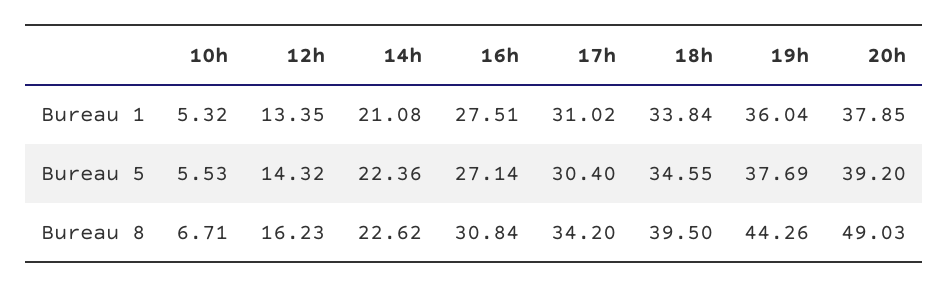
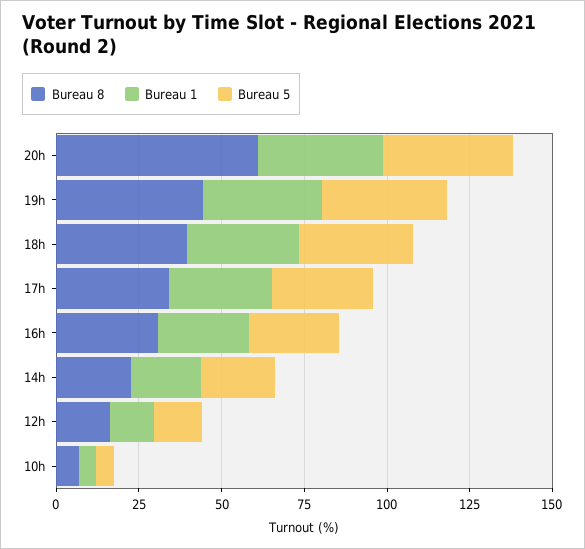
  {
    "Bureau 1": {
      "10h": 5.32,
      "12h": 13.35,
      "14h": 21.08,
      "16h": 27.51,
      "17h": 31.02,
      "18h": 33.84,
      "19h": 36.04,
      "20h": 37.85
    },
    "Bureau 5": {
      "10h": 5.53,
      "12h": 14.32,
      "14h": 22.36,
      "16h": 27.14,
      "17h": 30.4,
      "18h": 34.55,
      "19h": 37.69,
      "20h": 39.2
    },
    "Bureau 8": {
      "10h": 6.71,
      "12h": 16.23,
      "14h": 22.62,
      "16h": 30.84,
      "17h": 34.2,
      "18h": 39.5,
      "19h": 44.26,
-     "20h": 49.03
+     "20h": 60
    }
  }

